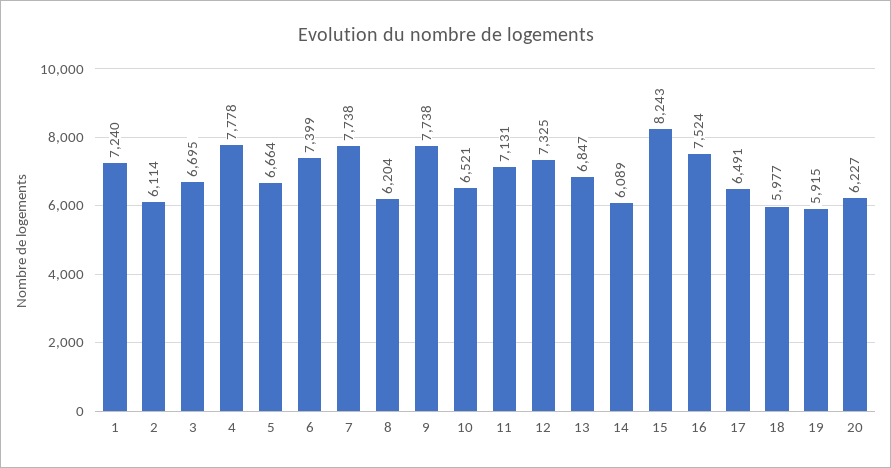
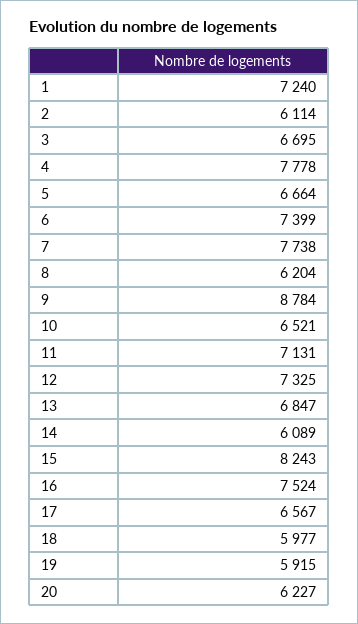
  {
    "1": 7240,
    "2": 6114,
    "3": 6695,
    "4": 7778,
    "5": 6664,
    "6": 7399,
    "7": 7738,
    "8": 6204,
-   "9": 7738,
+   "9": 8784,
    "10": 6521,
    "11": 7131,
    "12": 7325,
    "13": 6847,
    "14": 6089,
    "15": 8243,
    "16": 7524,
-   "17": 6491,
+   "17": 6567,
    "18": 5977,
    "19": 5915,
    "20": 6227
  }

